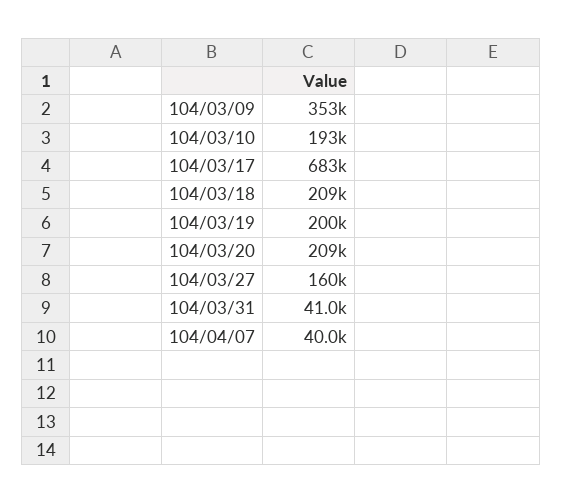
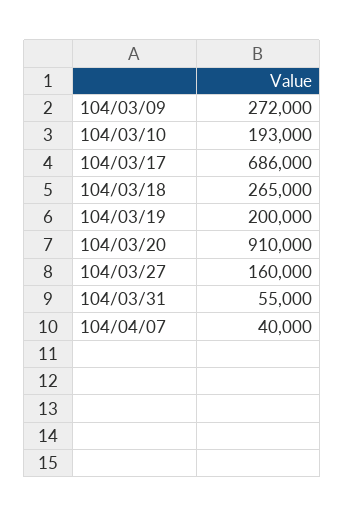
  {
-   "104/03/09": 353000,
+   "104/03/09": 272000,
    "104/03/10": 193000,
-   "104/03/17": 683000,
+   "104/03/17": 686000,
-   "104/03/18": 209000,
+   "104/03/18": 265000,
    "104/03/19": 200000,
-   "104/03/20": 209000,
+   "104/03/20": 910000,
    "104/03/27": 160000,
-   "104/03/31": 41000,
+   "104/03/31": 55000,
    "104/04/07": 40000
  }

